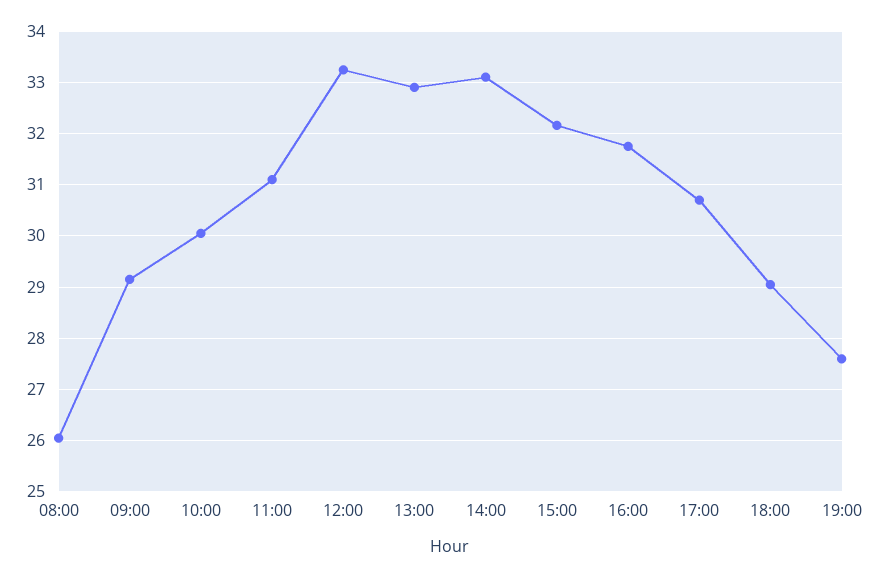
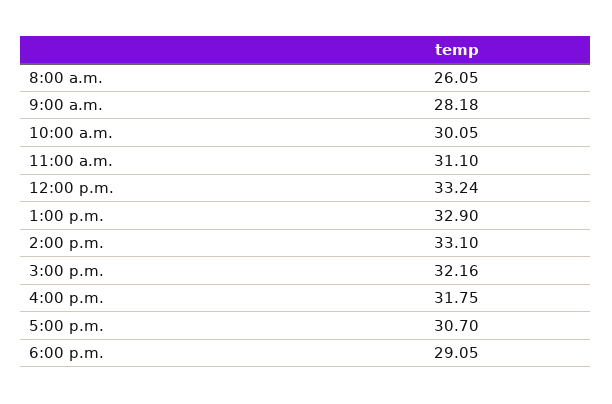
  {
    "08:00": 26.05,
-   "09:00": 29.2,
+   "09:00": 28.18,
    "10:00": 30.05,
    "11:00": 31.1,
    "12:00": 33.24,
    "13:00": 32.9,
    "14:00": 33.1,
    "15:00": 32.16,
    "16:00": 31.75,
    "17:00": 30.7,
-   "18:00": 29.05,
+   "18:00": 29.05
-   "19:00": 27.6
  }

